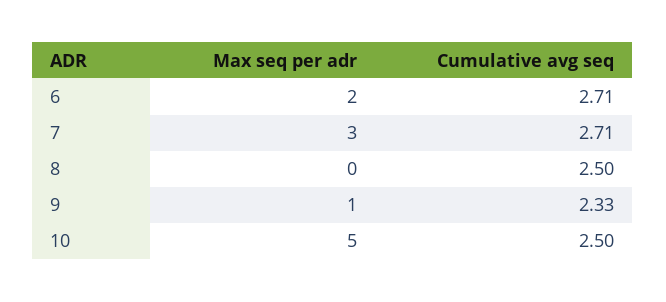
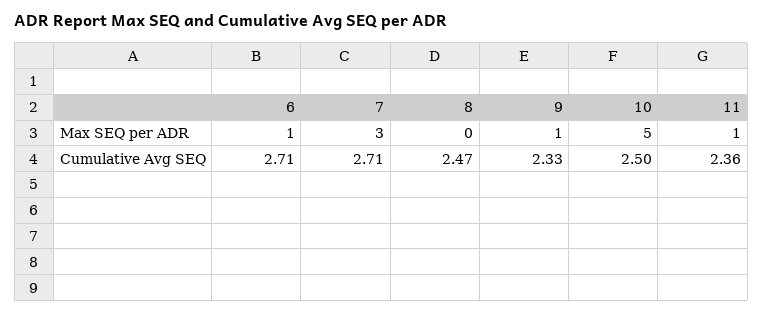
  {
    "Max seq per adr": {
-     "6": 2,
+     "6": 1,
      "7": 3,
      "8": 0,
      "9": 1,
-     "10": 5
+     "10": 5,
+     "11": 1
    },
    "Cumulative avg seq": {
      "6": 2.71,
      "7": 2.71,
-     "8": 2.5,
+     "8": 2.47,
      "9": 2.33,
-     "10": 2.5
+     "10": 2.5,
+     "11": 2.36
    }
  }

